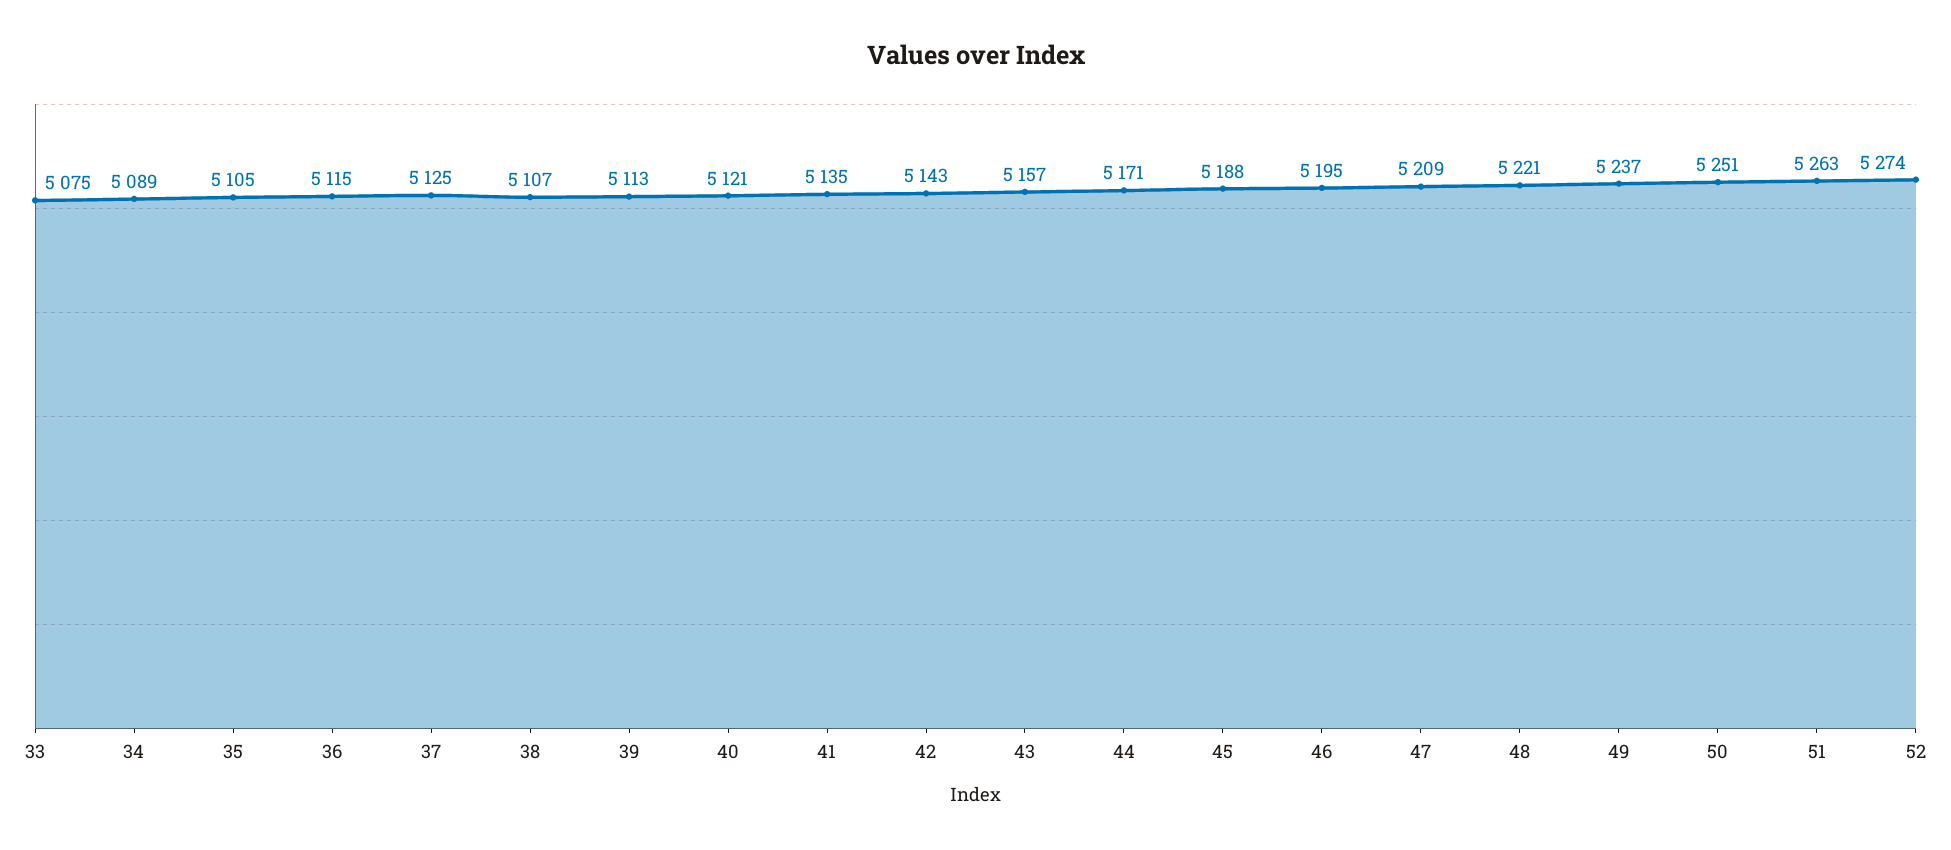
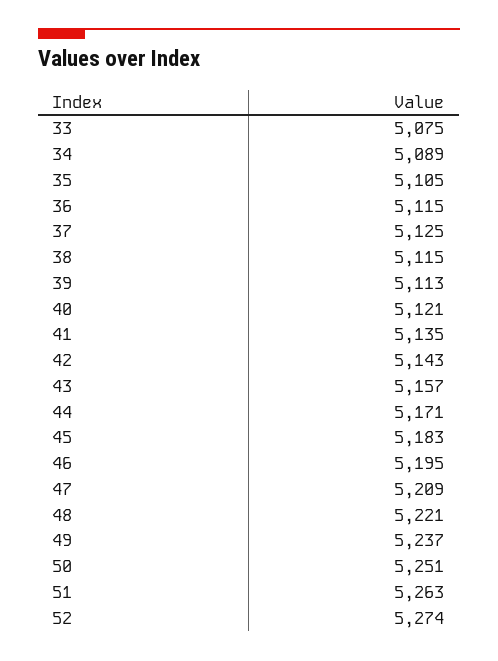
  {
    "33": 5075,
    "34": 5089,
    "35": 5105,
    "36": 5115,
    "37": 5125,
-   "38": 5107,
+   "38": 5115,
    "39": 5113,
    "40": 5121,
    "41": 5135,
    "42": 5143,
    "43": 5157,
    "44": 5171,
-   "45": 5188,
+   "45": 5183,
    "46": 5195,
    "47": 5209,
    "48": 5221,
    "49": 5237,
    "50": 5251,
    "51": 5263,
    "52": 5274
  }

